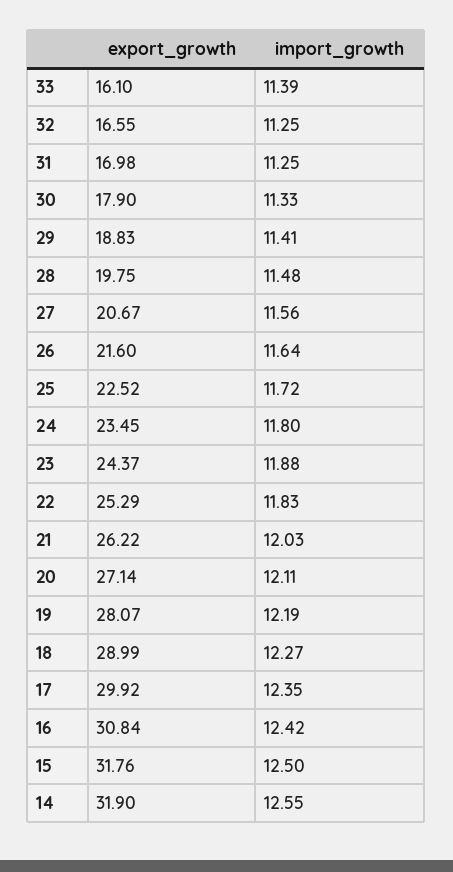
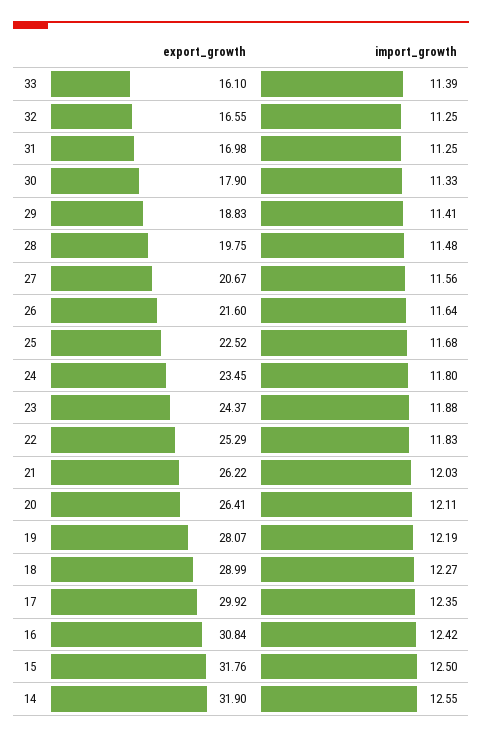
  {
    "export_growth": {
      "33": 16.1,
      "32": 16.55,
      "31": 16.98,
      "30": 17.9,
      "29": 18.83,
      "28": 19.75,
      "27": 20.67,
      "26": 21.6,
      "25": 22.52,
      "24": 23.45,
      "23": 24.37,
      "22": 25.29,
      "21": 26.22,
-     "20": 27.14,
+     "20": 26.41,
      "19": 28.07,
      "18": 28.99,
      "17": 29.92,
      "16": 30.84,
      "15": 31.76,
      "14": 31.9
    },
    "import_growth": {
      "33": 11.39,
      "32": 11.25,
      "31": 11.25,
      "30": 11.33,
      "29": 11.41,
      "28": 11.48,
      "27": 11.56,
      "26": 11.64,
-     "25": 11.72,
+     "25": 11.68,
      "24": 11.8,
      "23": 11.88,
      "22": 11.83,
      "21": 12.03,
      "20": 12.11,
      "19": 12.19,
      "18": 12.27,
      "17": 12.35,
      "16": 12.42,
      "15": 12.5,
      "14": 12.55
    }
  }

